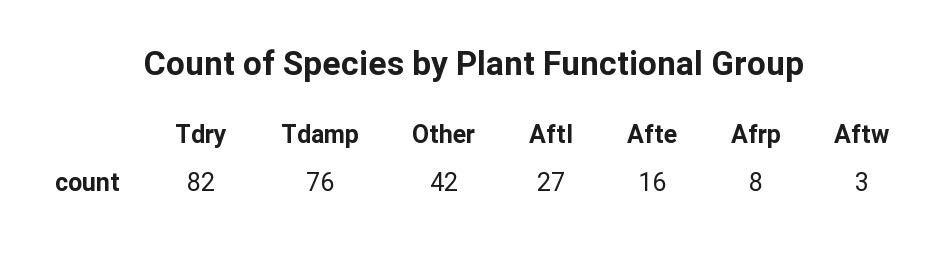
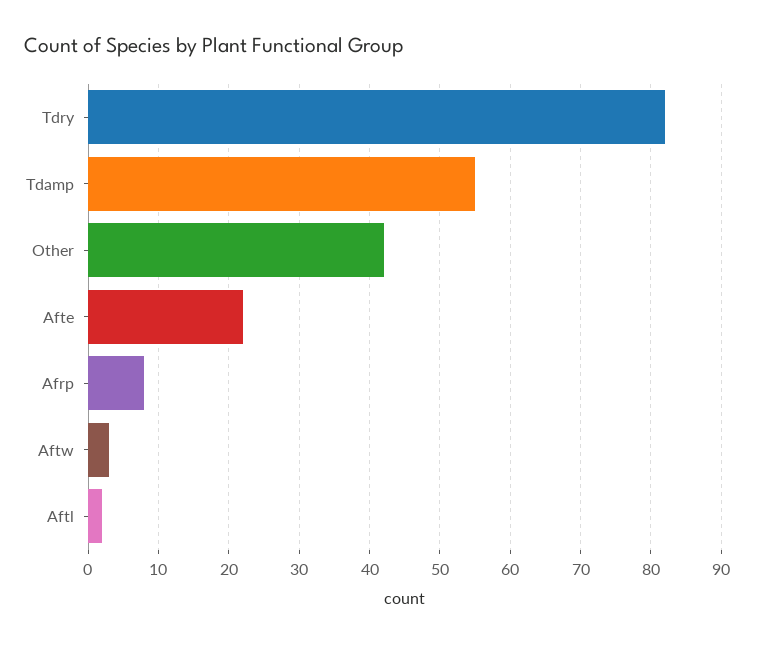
  {
    "Tdry": 82,
-   "Tdamp": 76,
+   "Tdamp": 55,
    "Other": 42,
-   "Aftl": 27,
+   "Aftl": 2,
-   "Afte": 16,
+   "Afte": 22,
    "Afrp": 8,
    "Aftw": 3
  }

